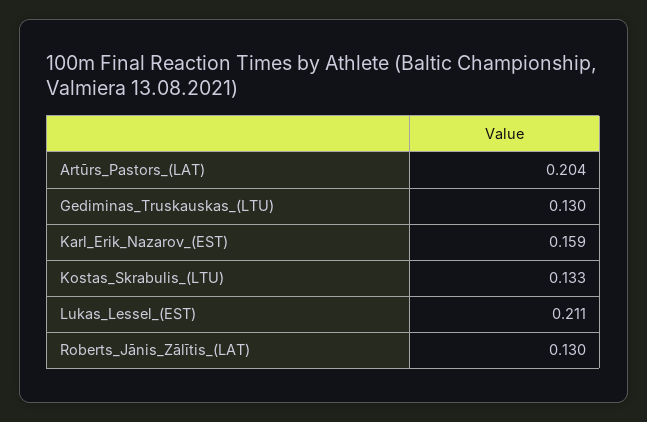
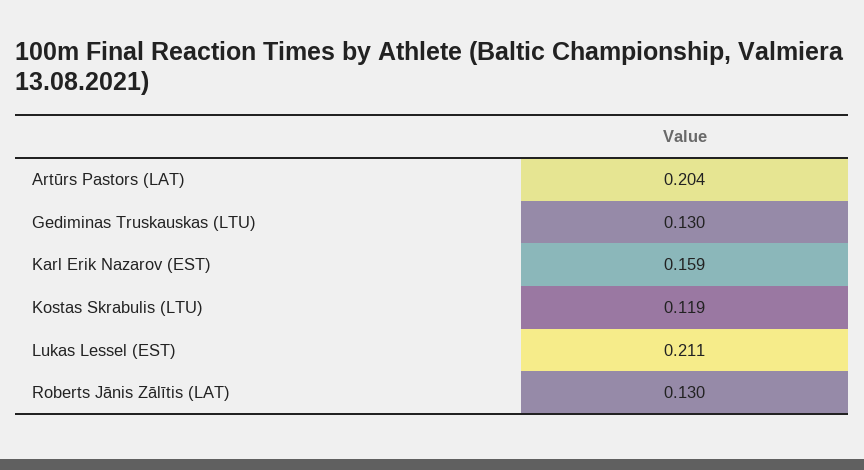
  {
    "Artūrs_Pastors_(LAT)": 0.204,
    "Gediminas_Truskauskas_(LTU)": 0.13,
    "Karl_Erik_Nazarov_(EST)": 0.159,
-   "Kostas_Skrabulis_(LTU)": 0.133,
+   "Kostas_Skrabulis_(LTU)": 0.119,
    "Lukas_Lessel_(EST)": 0.211,
    "Roberts_Jānis_Zālītis_(LAT)": 0.13
  }

